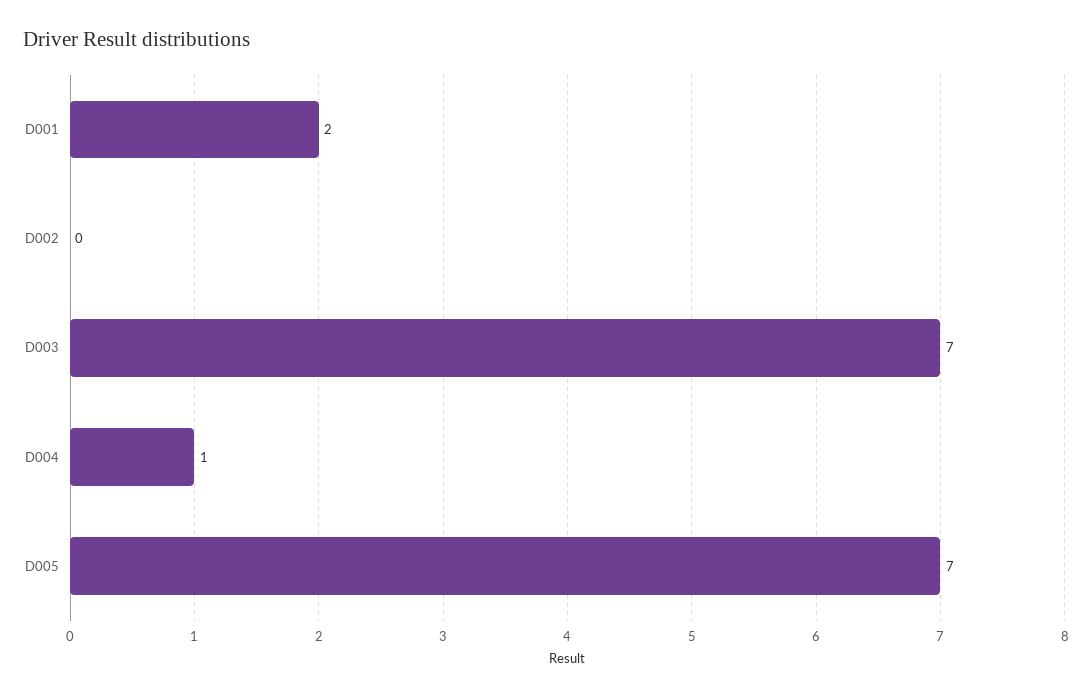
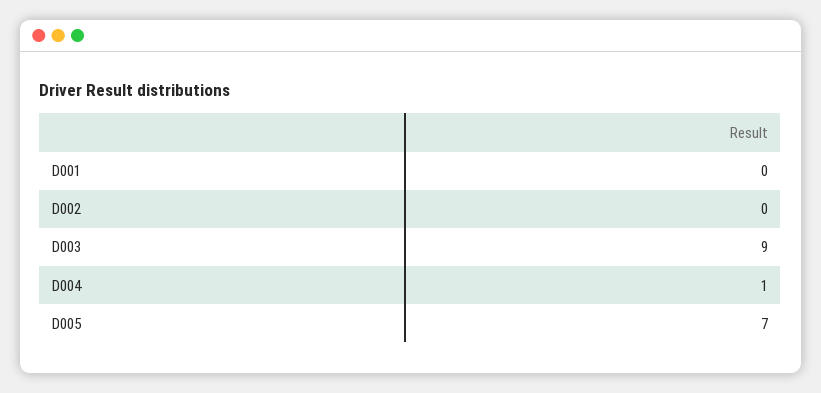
  {
-   "D001": 2,
+   "D001": 0,
    "D002": 0,
-   "D003": 7,
+   "D003": 9,
    "D004": 1,
    "D005": 7
  }

